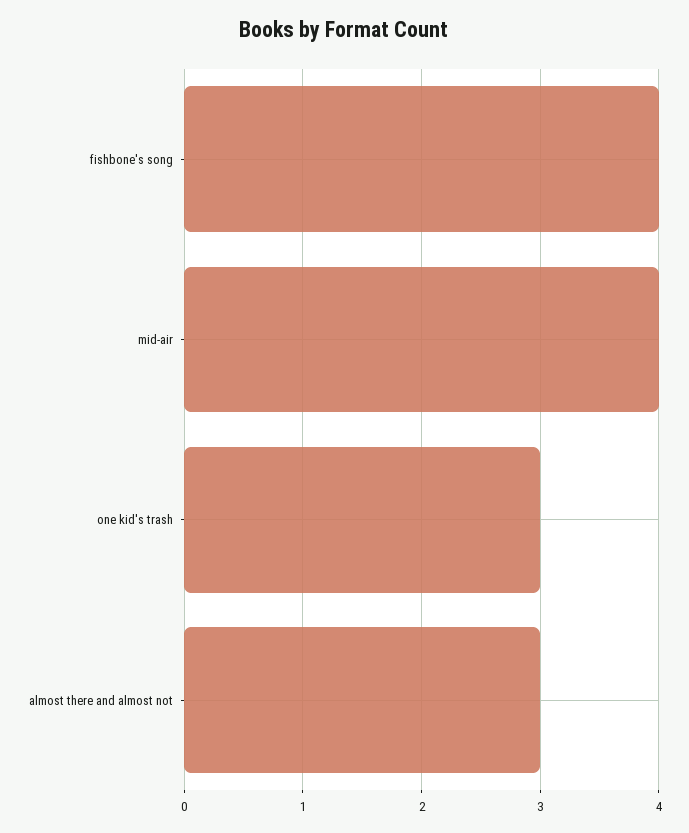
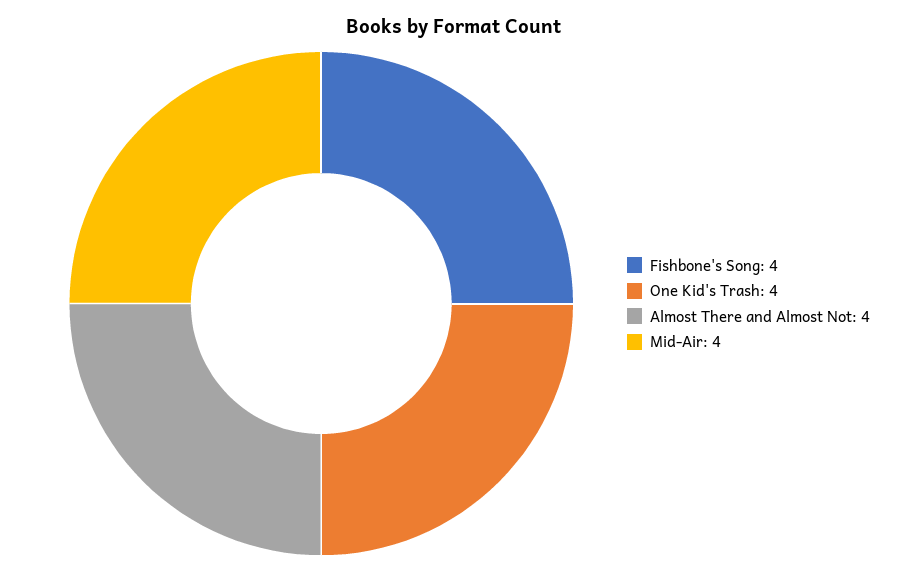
  {
    "fishbone's song": 4,
    "mid-air": 4,
-   "one kid's trash": 3,
+   "one kid's trash": 4,
-   "almost there and almost not": 3
+   "almost there and almost not": 4
  }

